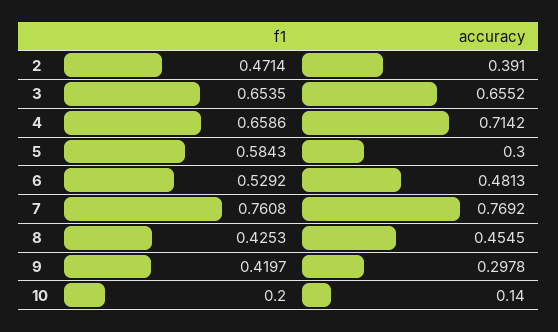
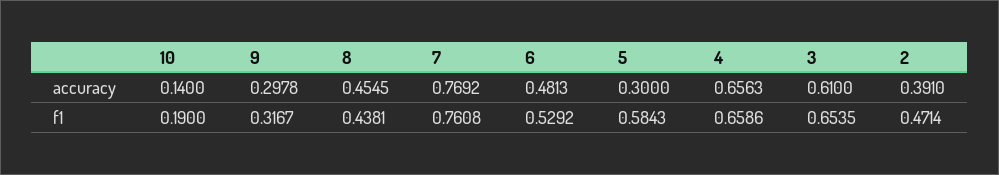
  {
    "f1": {
      "2": 0.4714,
      "3": 0.6535,
      "4": 0.6586,
      "5": 0.5843,
      "6": 0.5292,
      "7": 0.7608,
-     "8": 0.4253,
+     "8": 0.4381,
-     "9": 0.4197,
+     "9": 0.3167,
-     "10": 0.2
+     "10": 0.19
    },
    "accuracy": {
      "2": 0.391,
-     "3": 0.6552,
+     "3": 0.61,
-     "4": 0.7142,
+     "4": 0.6563,
      "5": 0.3,
      "6": 0.4813,
      "7": 0.7692,
      "8": 0.4545,
      "9": 0.2978,
      "10": 0.14
    }
  }

